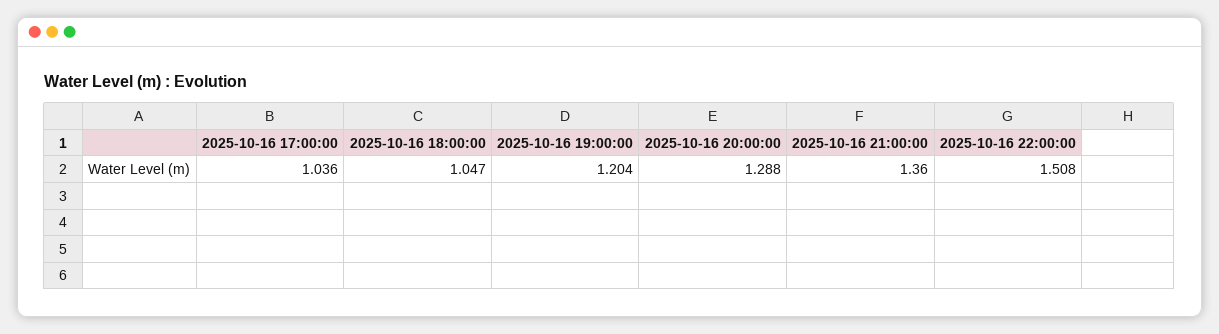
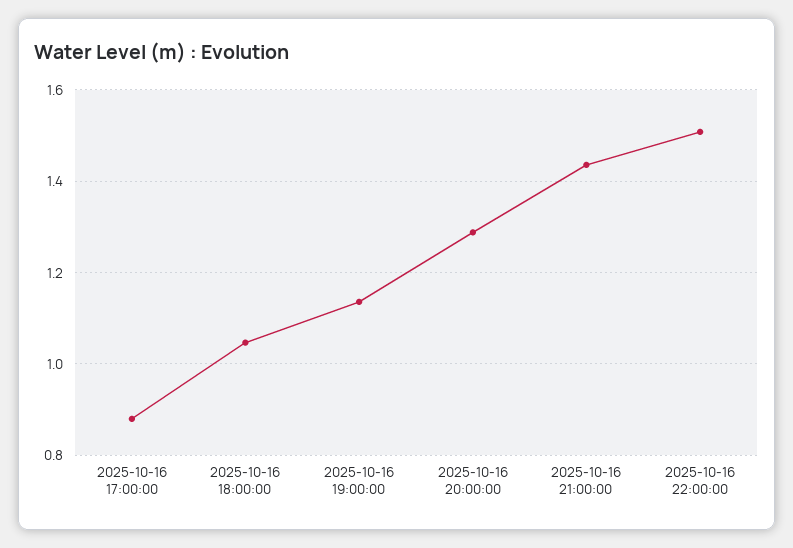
  {
-   "2025-10-16 17:00:00": 1.036,
+   "2025-10-16 17:00:00": 0.88,
    "2025-10-16 18:00:00": 1.047,
-   "2025-10-16 19:00:00": 1.204,
+   "2025-10-16 19:00:00": 1.14,
    "2025-10-16 20:00:00": 1.288,
-   "2025-10-16 21:00:00": 1.36,
+   "2025-10-16 21:00:00": 1.44,
    "2025-10-16 22:00:00": 1.508
  }

